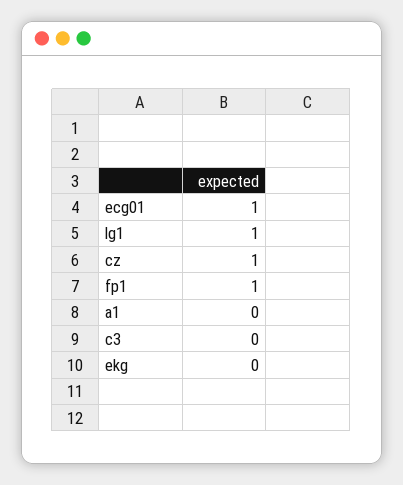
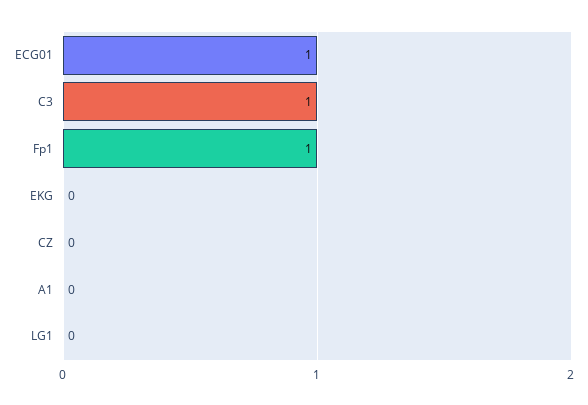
  {
    "ecg01": 1,
-   "lg1": 1,
+   "lg1": 0,
-   "cz": 1,
+   "cz": 0,
    "fp1": 1,
    "a1": 0,
-   "c3": 0,
+   "c3": 1,
    "ekg": 0
  }

